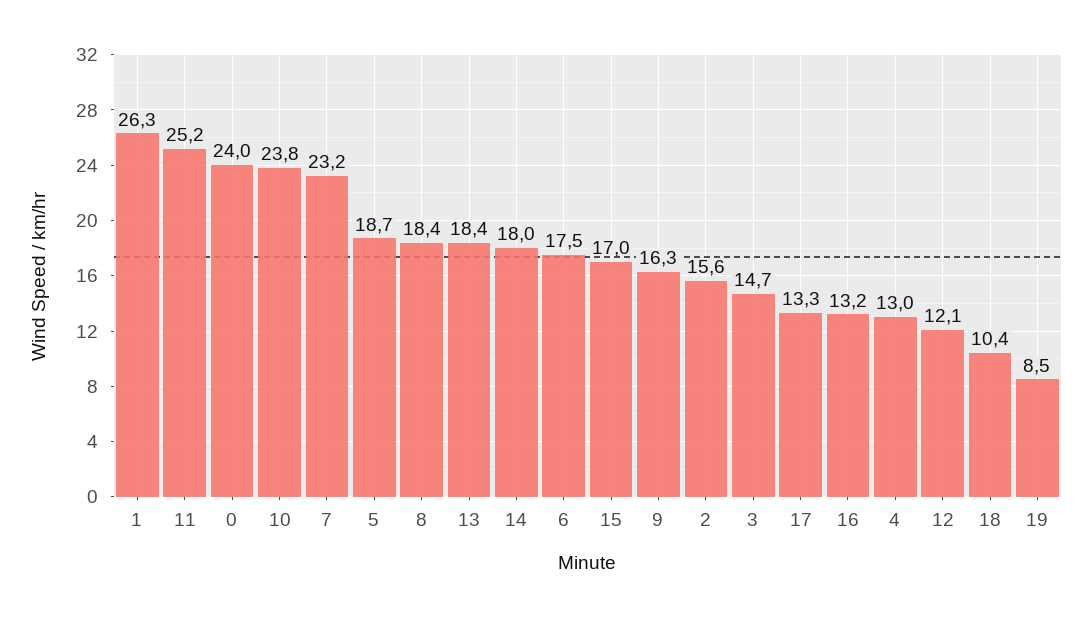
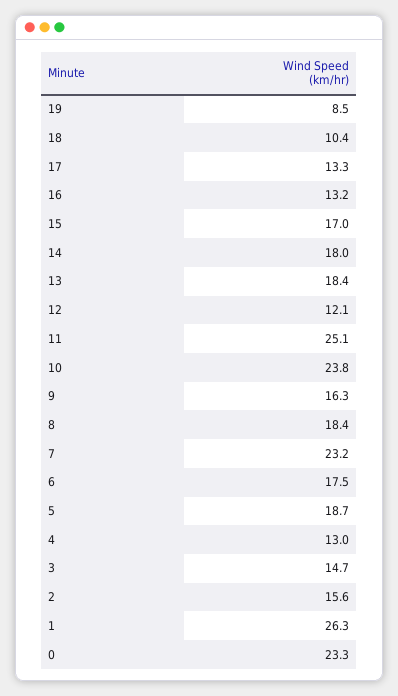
  {
    "1": 26.3,
-   "11": 25.2,
+   "11": 25.1,
-   "0": 24,
+   "0": 23.3,
    "10": 23.8,
    "7": 23.2,
    "5": 18.7,
    "8": 18.4,
    "13": 18.4,
    "14": 18,
    "6": 17.5,
    "15": 17,
    "9": 16.3,
    "2": 15.6,
    "3": 14.7,
    "17": 13.3,
    "16": 13.2,
    "4": 13,
    "12": 12.1,
    "18": 10.4,
    "19": 8.5
  }

